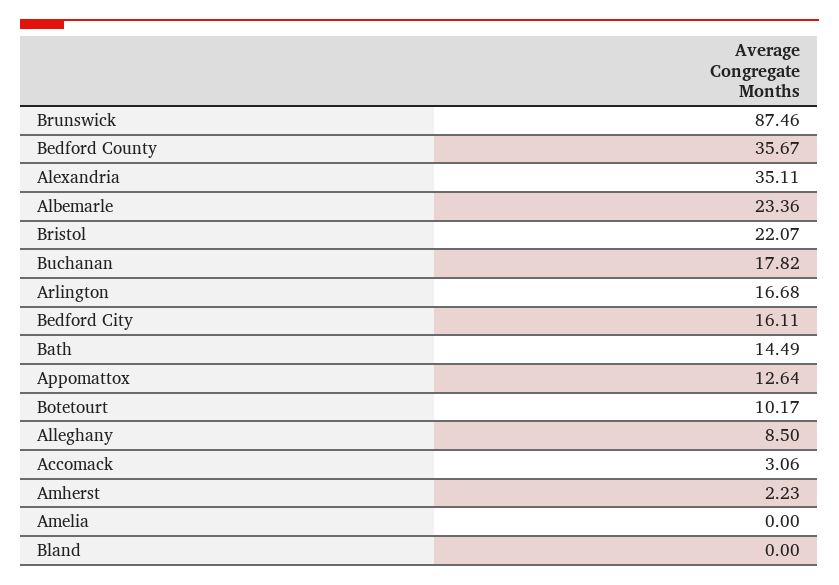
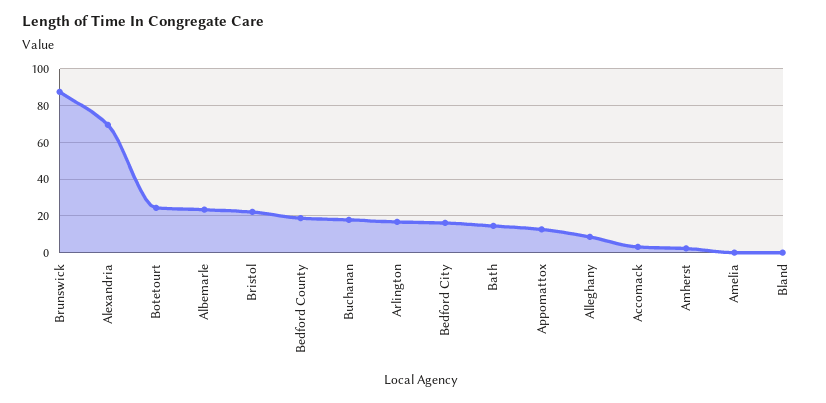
  {
    "Brunswick": 87.46,
-   "Bedford County": 35.67,
+   "Bedford County": 20,
-   "Alexandria": 35.11,
+   "Alexandria": 70,
    "Albemarle": 23.36,
    "Bristol": 22.07,
    "Buchanan": 17.82,
    "Arlington": 16.68,
    "Bedford City": 16.11,
    "Bath": 14.49,
    "Appomattox": 12.64,
-   "Botetourt": 10.17,
+   "Botetourt": 25,
    "Alleghany": 8.5,
    "Accomack": 3.06,
    "Amherst": 2.23,
    "Amelia": 0,
    "Bland": 0
  }

